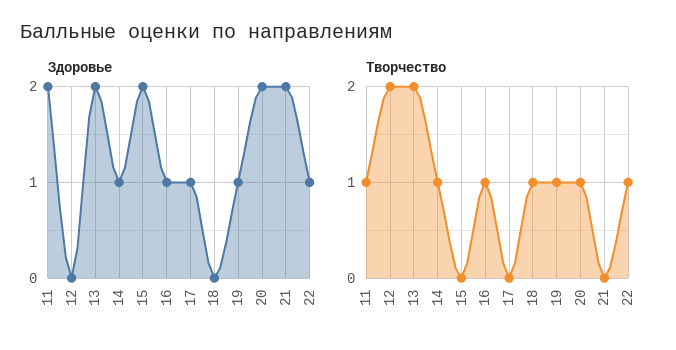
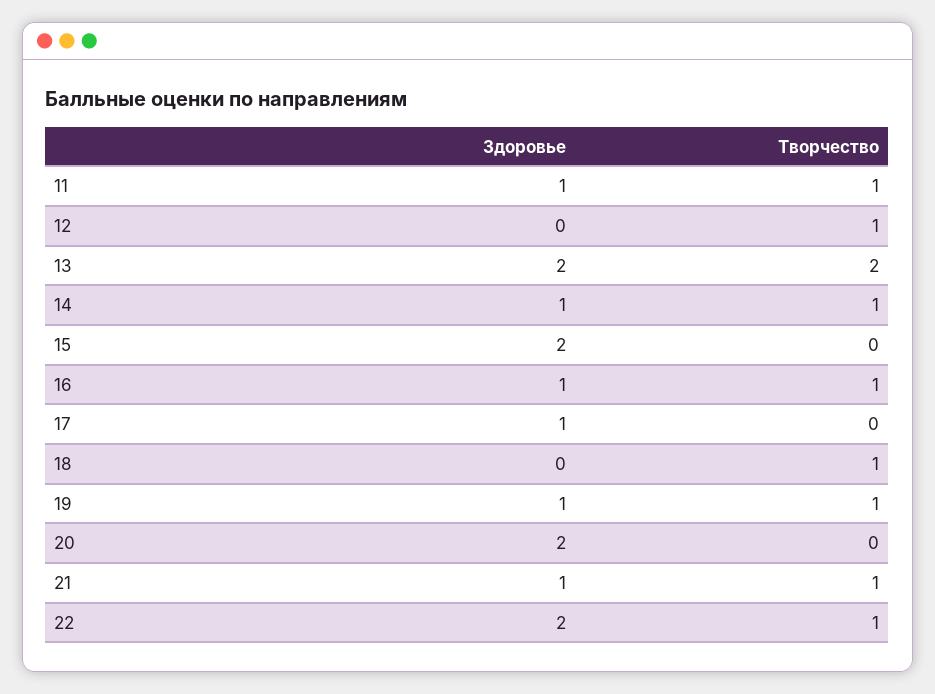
  {
    "Здоровье": {
-     "11": 2,
+     "11": 1,
      "12": 0,
      "13": 2,
      "14": 1,
      "15": 2,
      "16": 1,
      "17": 1,
      "18": 0,
      "19": 1,
      "20": 2,
-     "21": 2,
+     "21": 1,
-     "22": 1
+     "22": 2
    },
    "Творчество": {
      "11": 1,
-     "12": 2,
+     "12": 1,
      "13": 2,
      "14": 1,
      "15": 0,
      "16": 1,
      "17": 0,
      "18": 1,
      "19": 1,
-     "20": 1,
+     "20": 0,
-     "21": 0,
+     "21": 1,
      "22": 1
    }
  }

